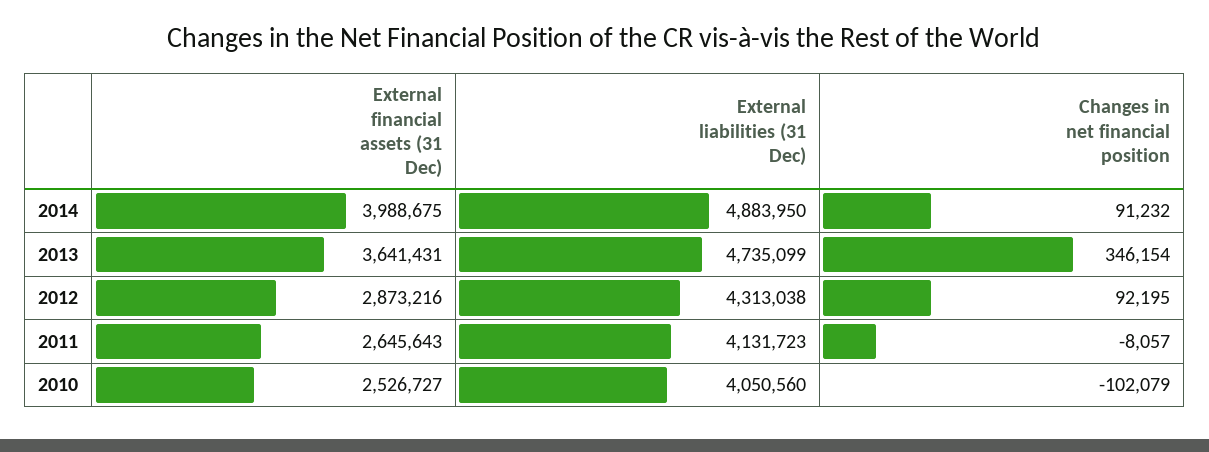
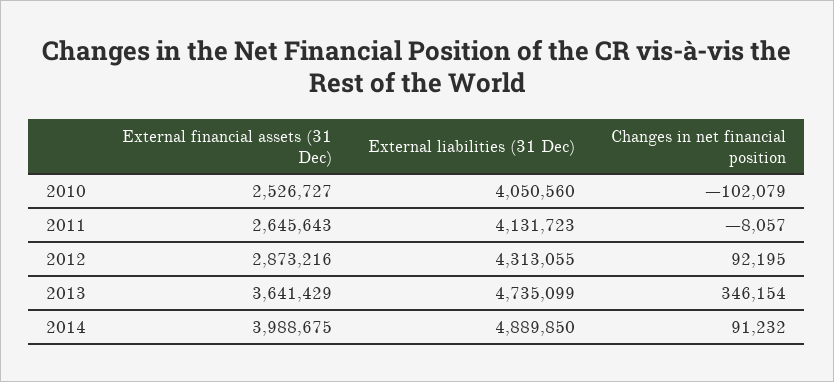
  {
    "External financial assets (31 Dec)": {
      "2014": 3988675,
-     "2013": 3641431,
+     "2013": 3641429,
      "2012": 2873216,
      "2011": 2645643,
      "2010": 2526727
    },
    "External liabilities (31 Dec)": {
-     "2014": 4883950,
+     "2014": 4889850,
      "2013": 4735099,
-     "2012": 4313038,
+     "2012": 4313055,
      "2011": 4131723,
      "2010": 4050560
    },
    "Changes in net financial position": {
      "2014": 91232,
      "2013": 346154,
      "2012": 92195,
      "2011": -8057,
      "2010": -102079
    }
  }

